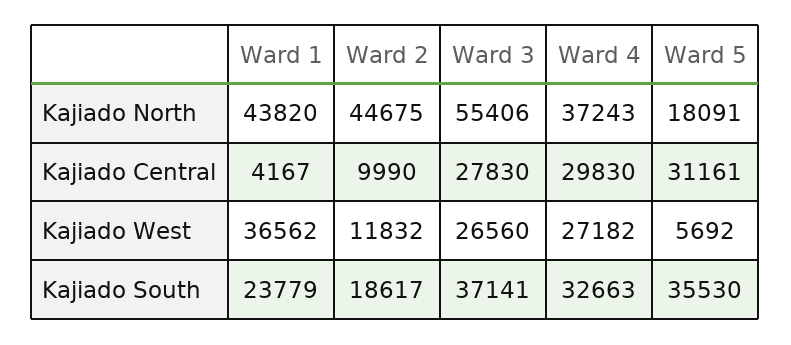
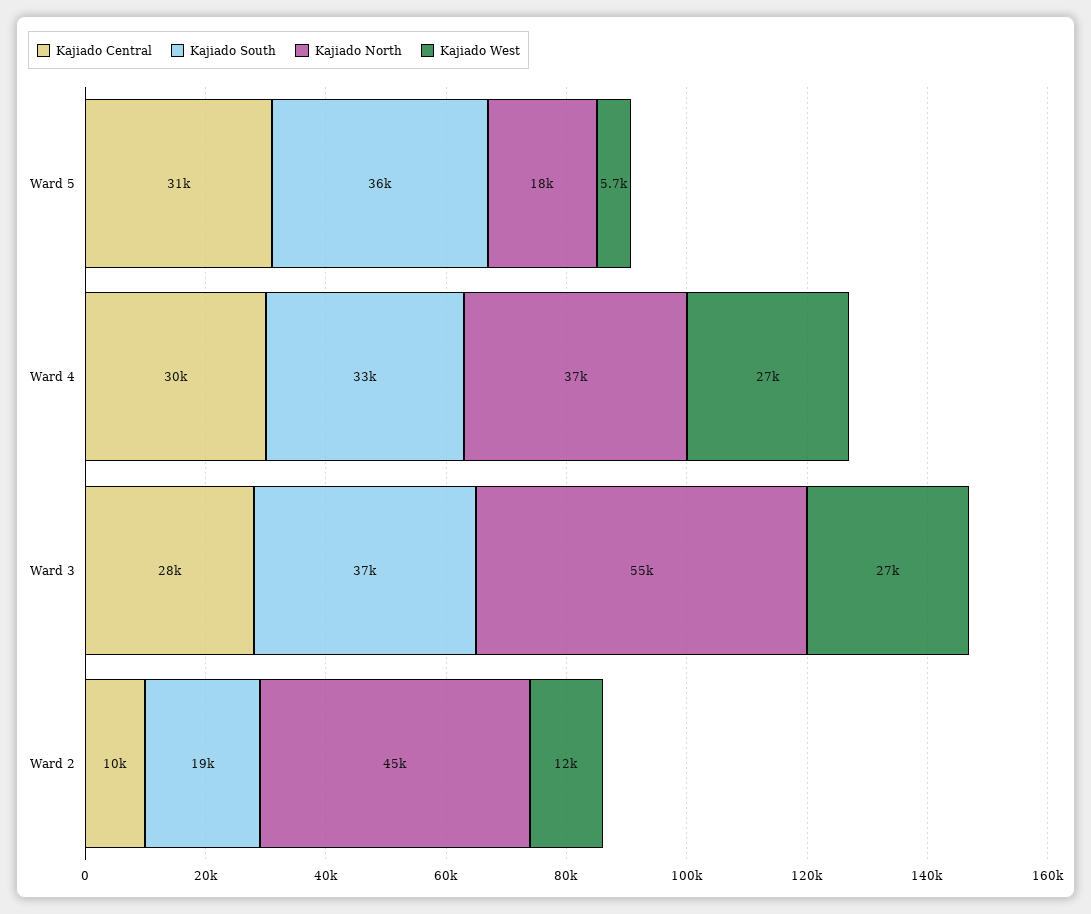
  {
    "Kajiado North": {
-     "Ward 1": 43820,
      "Ward 2": 44675,
      "Ward 3": 55406,
      "Ward 4": 37243,
      "Ward 5": 18091
    },
    "Kajiado Central": {
-     "Ward 1": 4167,
      "Ward 2": 9990,
      "Ward 3": 27830,
      "Ward 4": 29830,
      "Ward 5": 31161
    },
    "Kajiado West": {
-     "Ward 1": 36562,
      "Ward 2": 11832,
      "Ward 3": 26560,
      "Ward 4": 27182,
      "Ward 5": 5692
    },
    "Kajiado South": {
-     "Ward 1": 23779,
      "Ward 2": 18617,
      "Ward 3": 37141,
      "Ward 4": 32663,
      "Ward 5": 35530
    }
  }

